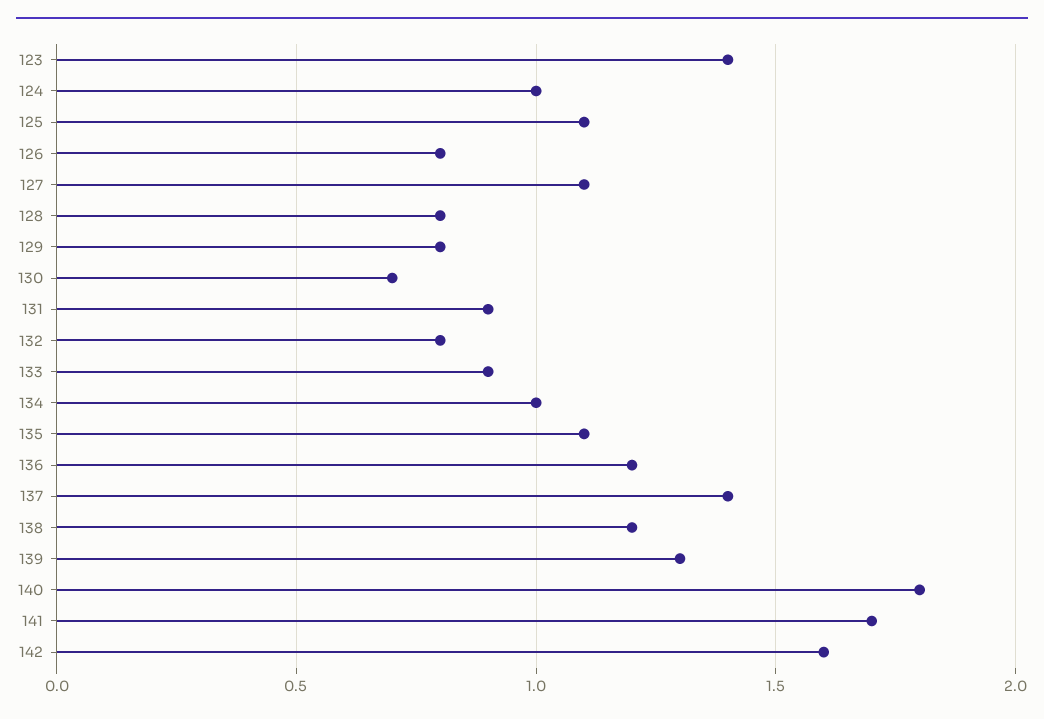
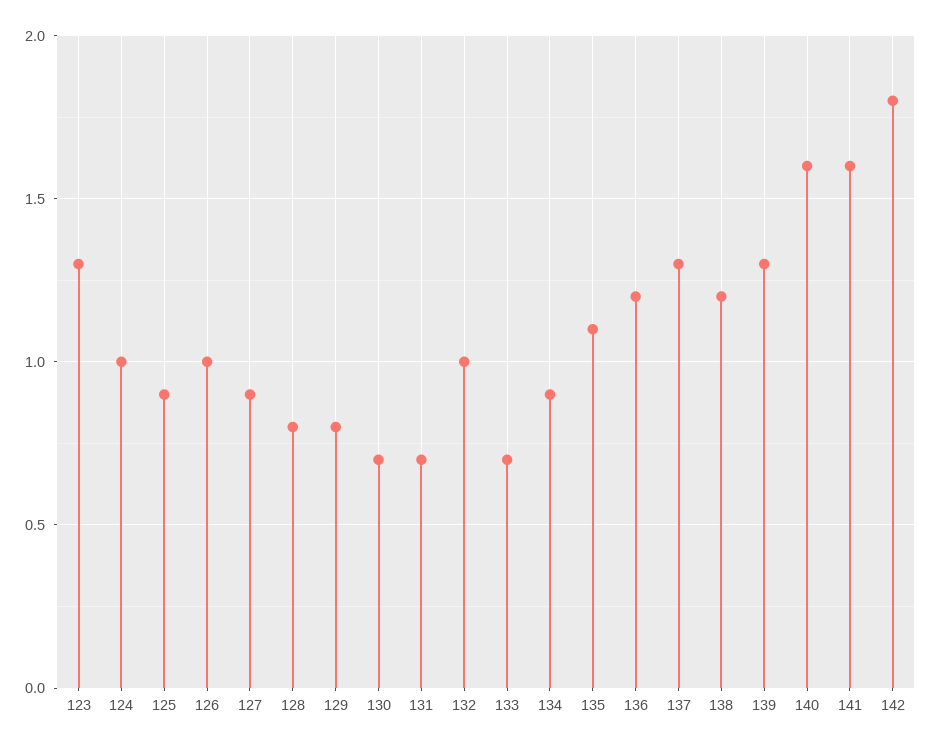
  {
-   "123": 1.4,
+   "123": 1.3,
    "124": 1,
-   "125": 1.1,
+   "125": 0.9,
-   "126": 0.8,
+   "126": 1,
-   "127": 1.1,
+   "127": 0.9,
    "128": 0.8,
    "129": 0.8,
    "130": 0.7,
-   "131": 0.9,
+   "131": 0.7,
-   "132": 0.8,
+   "132": 1,
-   "133": 0.9,
+   "133": 0.7,
-   "134": 1,
+   "134": 0.9,
    "135": 1.1,
    "136": 1.2,
-   "137": 1.4,
+   "137": 1.3,
    "138": 1.2,
    "139": 1.3,
-   "140": 1.8,
+   "140": 1.6,
-   "141": 1.7,
+   "141": 1.6,
-   "142": 1.6
+   "142": 1.8
  }

